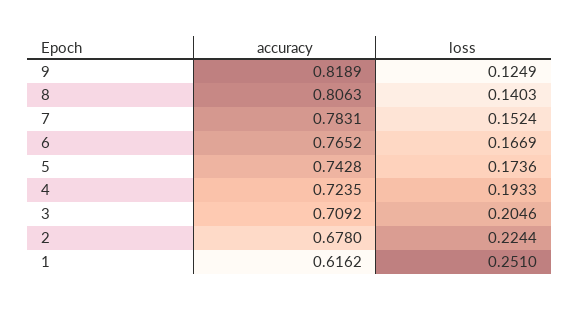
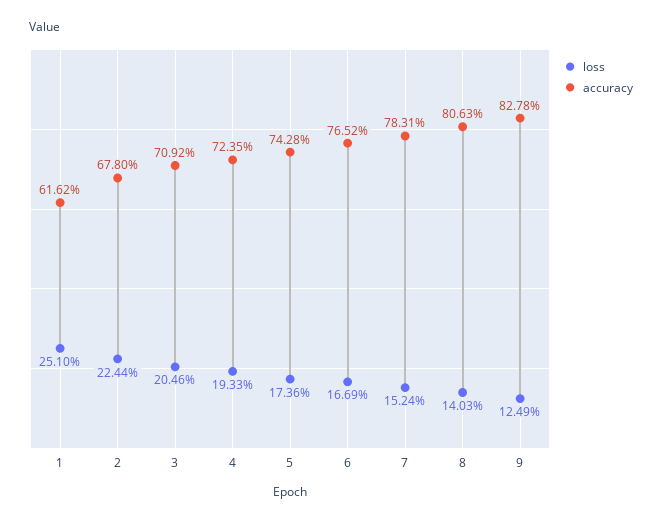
  {
    "accuracy": {
-     "9": 0.8189,
+     "9": 0.8278,
      "8": 0.8063,
      "7": 0.7831,
      "6": 0.7652,
      "5": 0.7428,
      "4": 0.7235,
      "3": 0.7092,
      "2": 0.678,
      "1": 0.6162
    },
    "loss": {
      "9": 0.1249,
      "8": 0.1403,
      "7": 0.1524,
      "6": 0.1669,
      "5": 0.1736,
      "4": 0.1933,
      "3": 0.2046,
      "2": 0.2244,
      "1": 0.251
    }
  }

